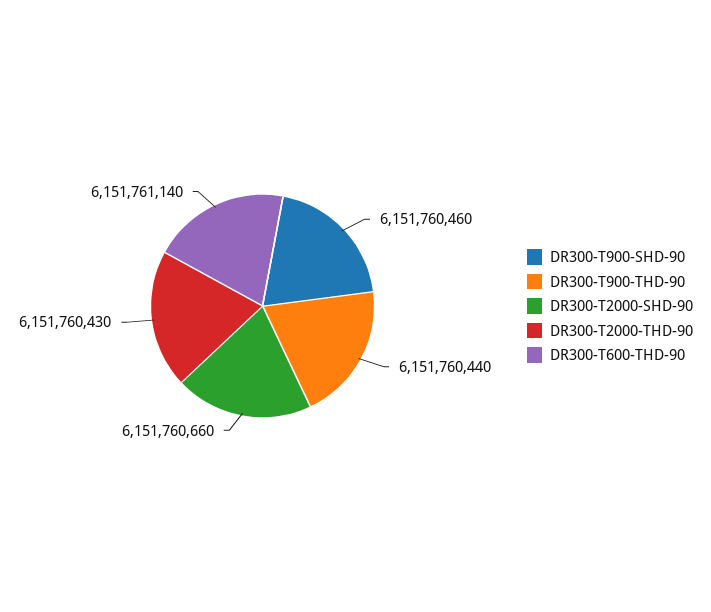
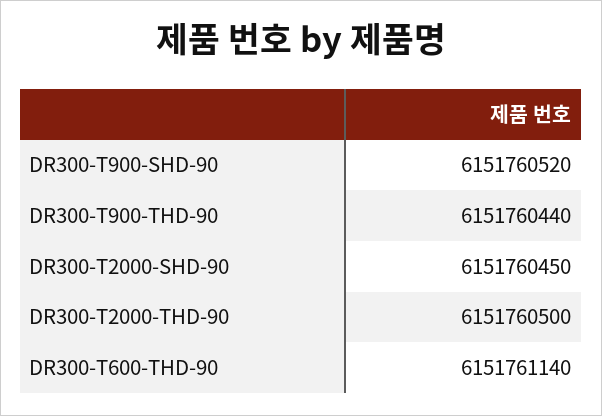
  {
-   "DR300-T900-SHD-90": 6151760460,
+   "DR300-T900-SHD-90": 6151760520,
    "DR300-T900-THD-90": 6151760440,
-   "DR300-T2000-SHD-90": 6151760660,
+   "DR300-T2000-SHD-90": 6151760450,
-   "DR300-T2000-THD-90": 6151760430,
+   "DR300-T2000-THD-90": 6151760500,
    "DR300-T600-THD-90": 6151761140
  }

